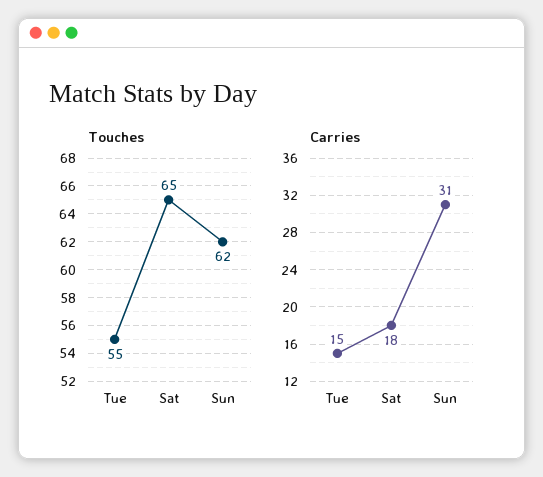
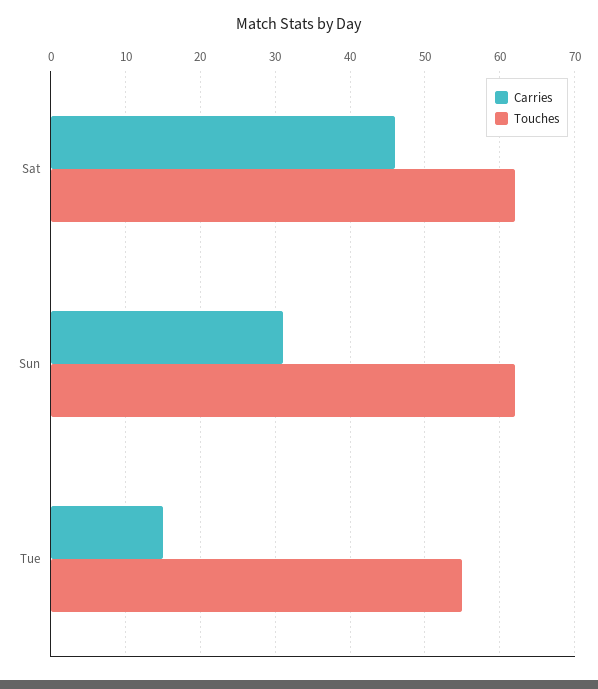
  {
    "Touches": {
      "Tue": 55,
-     "Sat": 65,
+     "Sat": 62,
      "Sun": 62
    },
    "Carries": {
      "Tue": 15,
-     "Sat": 18,
+     "Sat": 46,
      "Sun": 31
    }
  }

